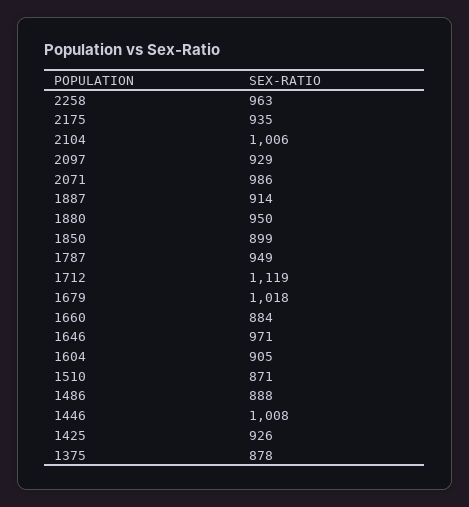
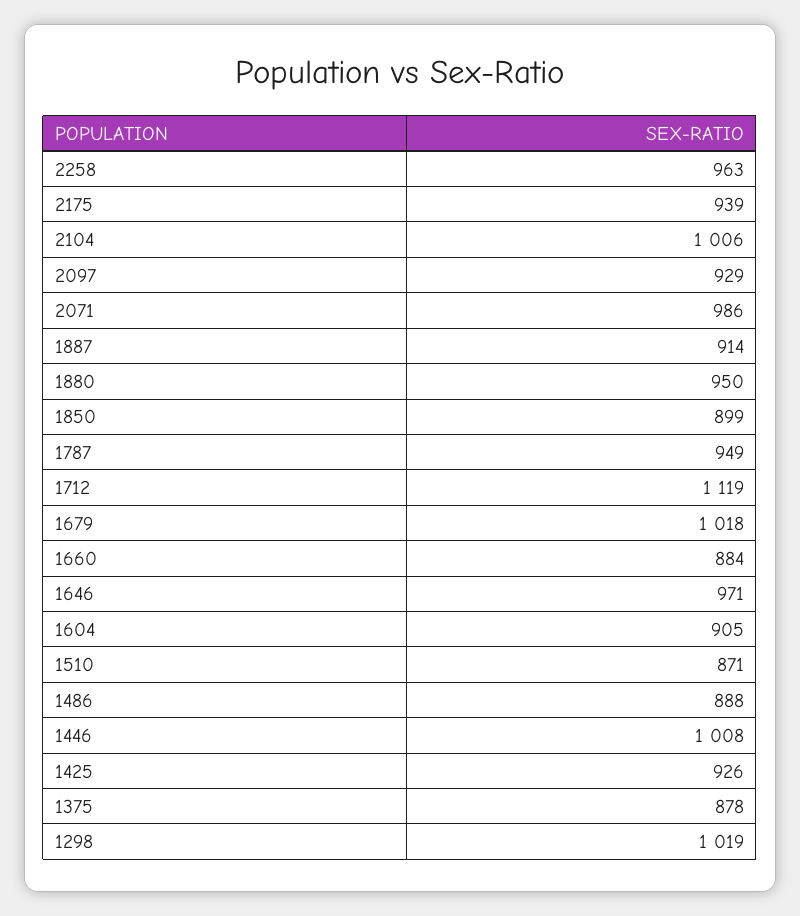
  {
    "2258": 963,
-   "2175": 935,
+   "2175": 939,
    "2104": 1006,
    "2097": 929,
    "2071": 986,
    "1887": 914,
    "1880": 950,
    "1850": 899,
    "1787": 949,
    "1712": 1119,
    "1679": 1018,
    "1660": 884,
    "1646": 971,
    "1604": 905,
    "1510": 871,
    "1486": 888,
    "1446": 1008,
    "1425": 926,
-   "1375": 878
+   "1375": 878,
+   "1298": 1019
  }

